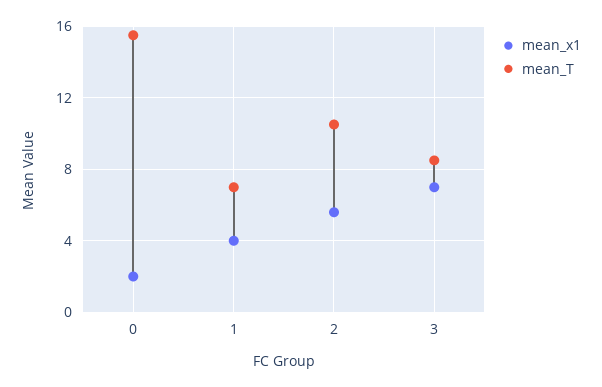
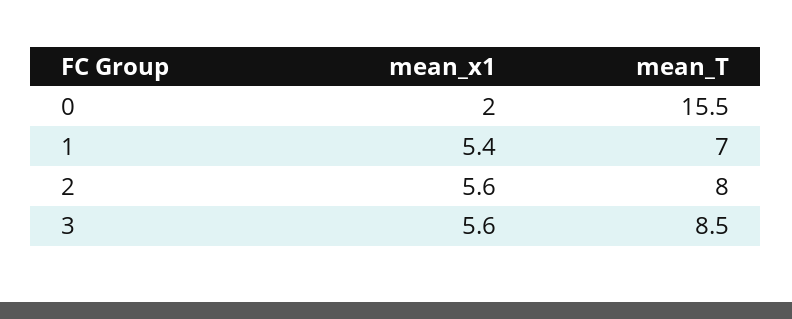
  {
    "mean_x1": {
      "0": 2,
-     "1": 4,
+     "1": 5.4,
      "2": 5.6,
-     "3": 7
+     "3": 5.6
    },
    "mean_T": {
      "0": 15.5,
      "1": 7,
-     "2": 10.5,
+     "2": 8,
      "3": 8.5
    }
  }

